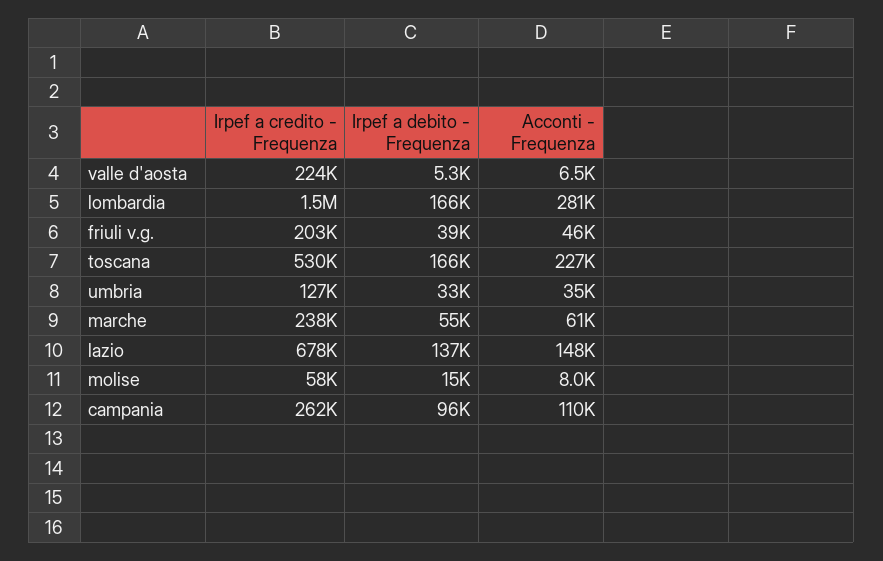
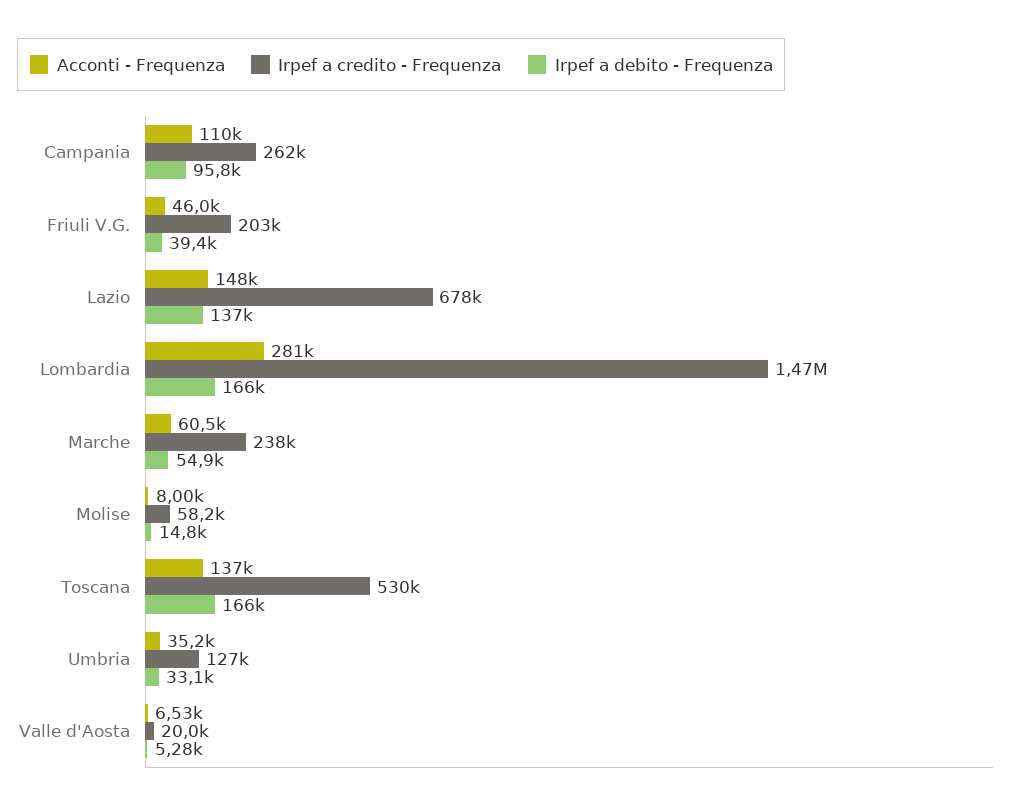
  {
    "Irpef a credito - Frequenza": {
-     "valle d'aosta": 224000,
+     "valle d'aosta": 20000,
      "lombardia": 1470000,
      "friuli v.g.": 203000,
      "toscana": 530000,
      "umbria": 127000,
      "marche": 238000,
      "lazio": 678000,
      "molise": 58200,
      "campania": 262000
    },
    "Irpef a debito - Frequenza": {
      "valle d'aosta": 5280,
      "lombardia": 166000,
      "friuli v.g.": 39400,
      "toscana": 166000,
      "umbria": 33100,
      "marche": 54900,
      "lazio": 137000,
      "molise": 14800,
      "campania": 95800
    },
    "Acconti - Frequenza": {
      "valle d'aosta": 6530,
      "lombardia": 281000,
      "friuli v.g.": 46000,
-     "toscana": 227000,
+     "toscana": 137000,
      "umbria": 35200,
      "marche": 60500,
      "lazio": 148000,
      "molise": 8000,
      "campania": 110000
    }
  }

